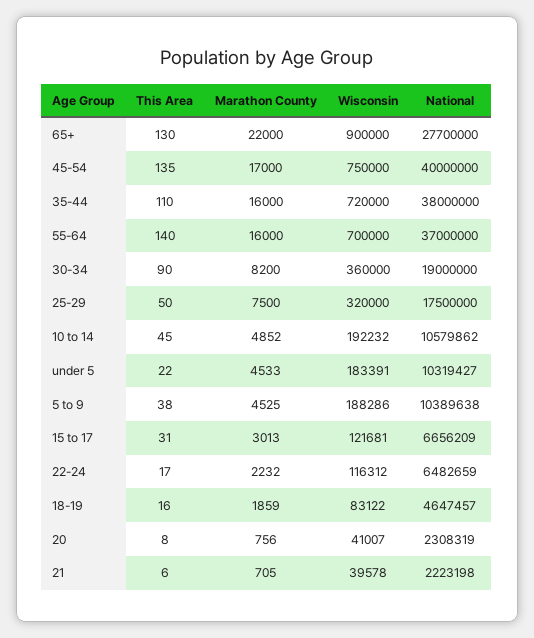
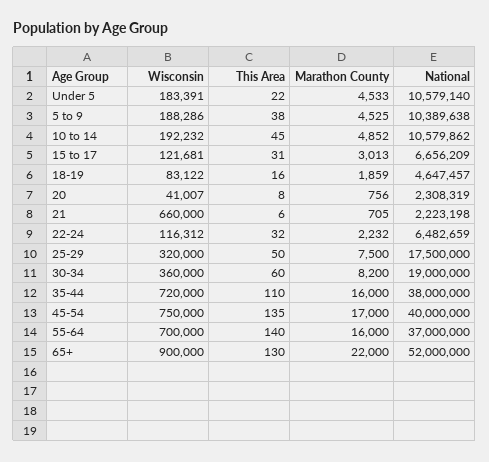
  {
    "This Area": {
      "65+": 130,
      "45-54": 135,
      "35-44": 110,
      "55-64": 140,
-     "30-34": 90,
+     "30-34": 60,
      "25-29": 50,
      "10 to 14": 45,
      "under 5": 22,
      "5 to 9": 38,
      "15 to 17": 31,
-     "22-24": 17,
+     "22-24": 32,
      "18-19": 16,
      "20": 8,
      "21": 6
    },
    "Marathon County": {
      "65+": 22000,
      "45-54": 17000,
      "35-44": 16000,
      "55-64": 16000,
      "30-34": 8200,
      "25-29": 7500,
      "10 to 14": 4852,
      "under 5": 4533,
      "5 to 9": 4525,
      "15 to 17": 3013,
      "22-24": 2232,
      "18-19": 1859,
      "20": 756,
      "21": 705
    },
    "Wisconsin": {
      "65+": 900000,
      "45-54": 750000,
      "35-44": 720000,
      "55-64": 700000,
      "30-34": 360000,
      "25-29": 320000,
      "10 to 14": 192232,
      "under 5": 183391,
      "5 to 9": 188286,
      "15 to 17": 121681,
      "22-24": 116312,
      "18-19": 83122,
      "20": 41007,
-     "21": 39578
+     "21": 660000
    },
    "National": {
-     "65+": 27700000,
+     "65+": 52000000,
      "45-54": 40000000,
      "35-44": 38000000,
      "55-64": 37000000,
      "30-34": 19000000,
      "25-29": 17500000,
      "10 to 14": 10579862,
-     "under 5": 10319427,
+     "under 5": 10579140,
      "5 to 9": 10389638,
      "15 to 17": 6656209,
      "22-24": 6482659,
      "18-19": 4647457,
      "20": 2308319,
      "21": 2223198
    }
  }

